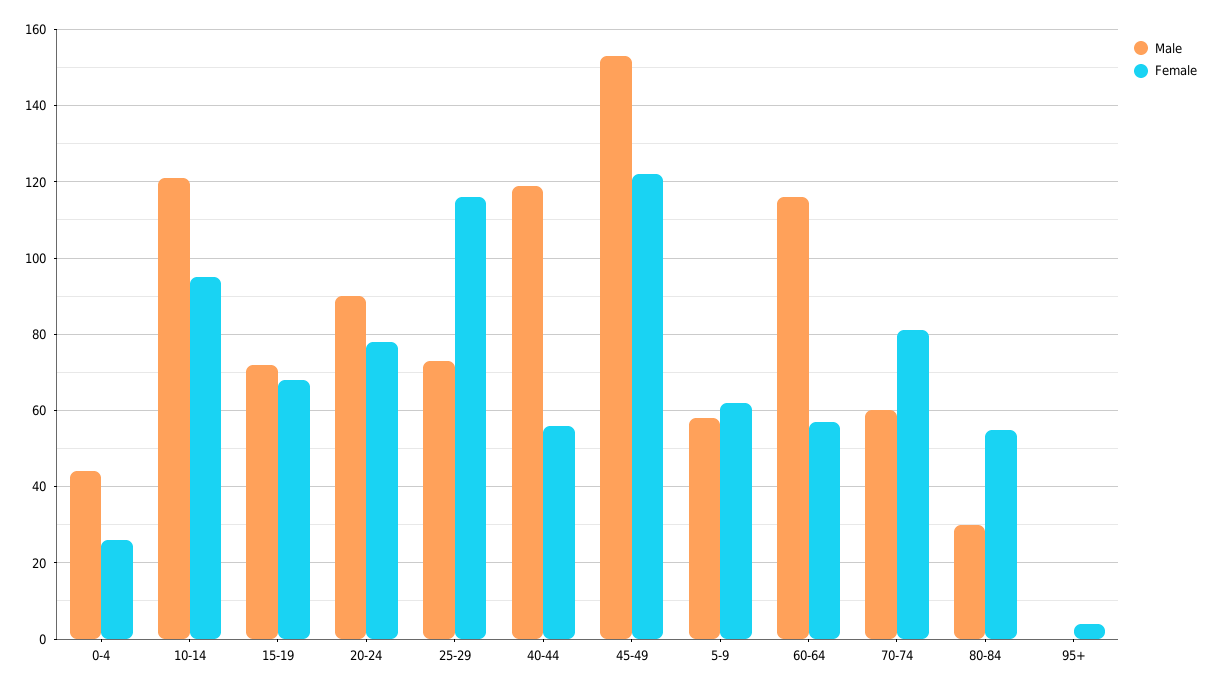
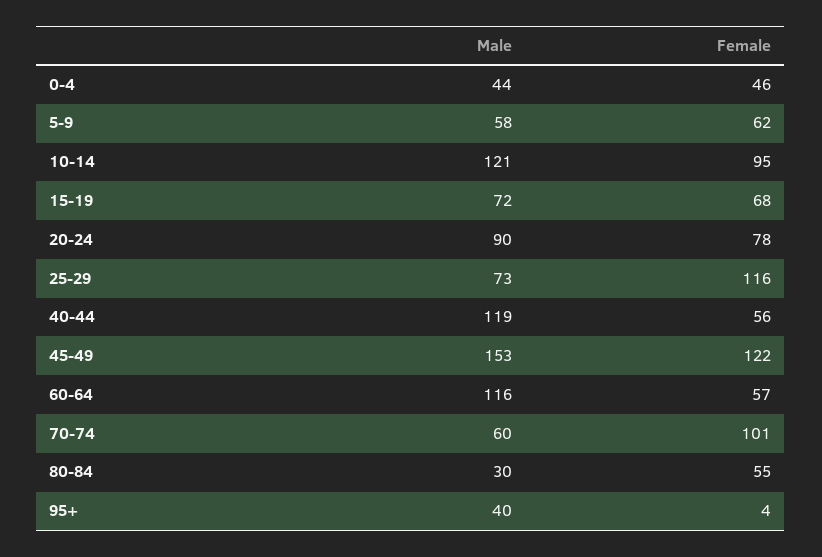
  {
    "Male": {
      "0-4": 44,
      "10-14": 121,
      "15-19": 72,
      "20-24": 90,
      "25-29": 73,
      "40-44": 119,
      "45-49": 153,
      "5-9": 58,
      "60-64": 116,
      "70-74": 60,
      "80-84": 30,
-     "95+": 0
+     "95+": 40
    },
    "Female": {
-     "0-4": 25,
+     "0-4": 46,
      "10-14": 95,
      "15-19": 68,
      "20-24": 78,
      "25-29": 116,
      "40-44": 56,
      "45-49": 122,
      "5-9": 62,
      "60-64": 57,
-     "70-74": 80,
+     "70-74": 101,
      "80-84": 55,
      "95+": 4
    }
  }

